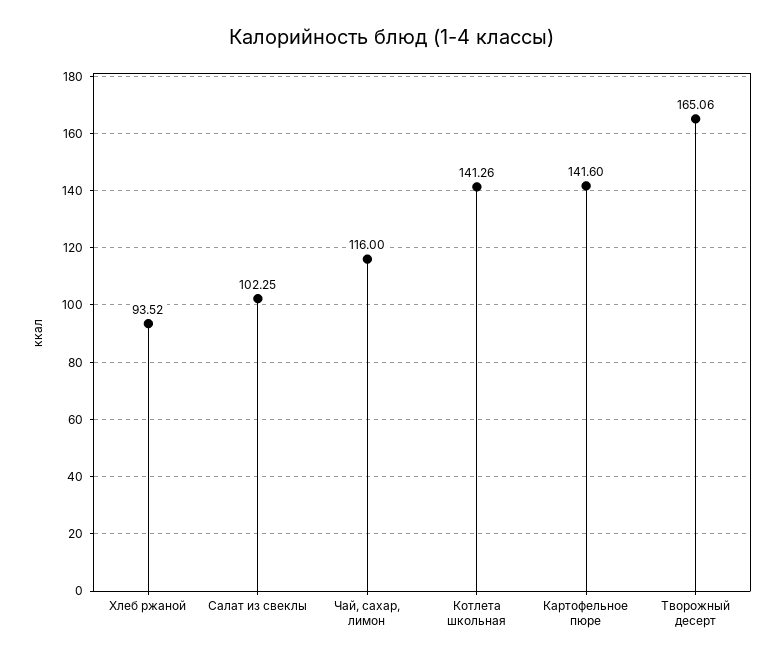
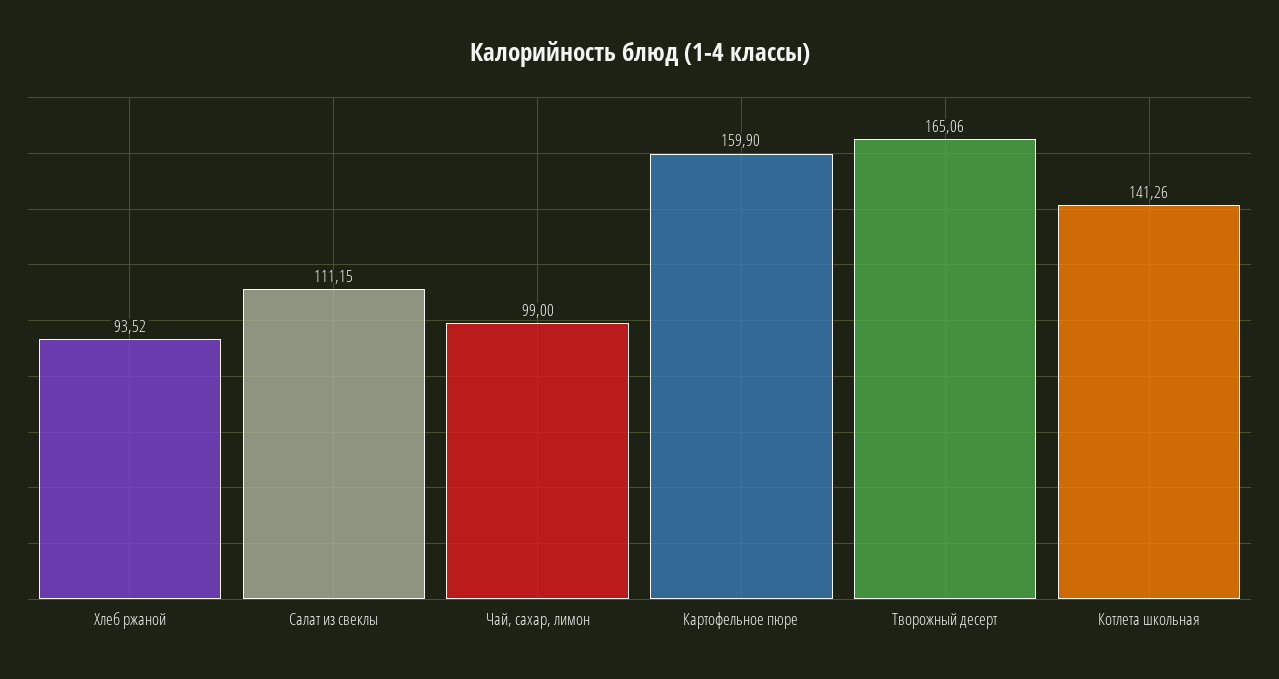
  {
    "Хлеб ржаной": 93.52,
-   "Салат из свеклы": 102.25,
+   "Салат из свеклы": 111.15,
-   "Чай, сахар, лимон": 116,
+   "Чай, сахар, лимон": 99,
    "Котлета школьная": 141.26,
-   "Картофельное пюре": 141.6,
+   "Картофельное пюре": 159.9,
    "Творожный десерт": 165.06
  }

